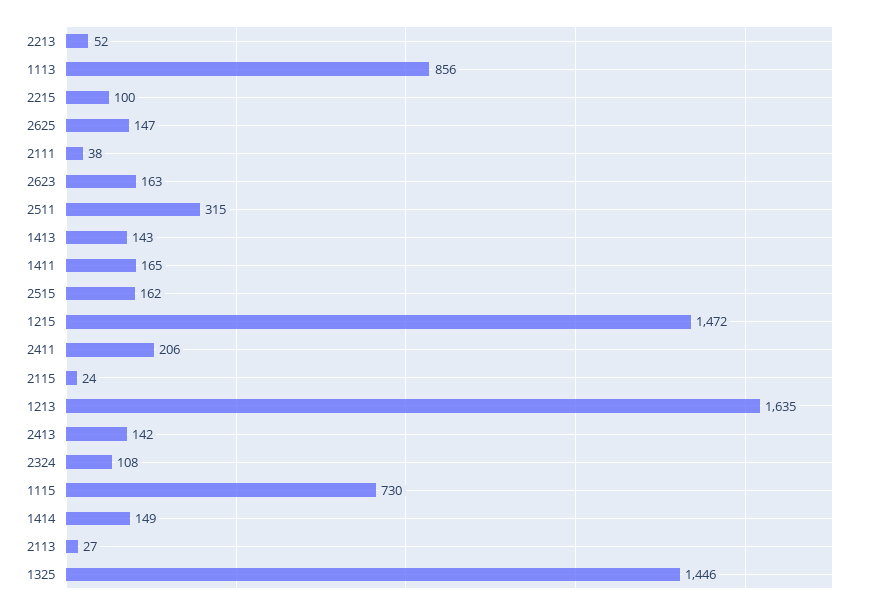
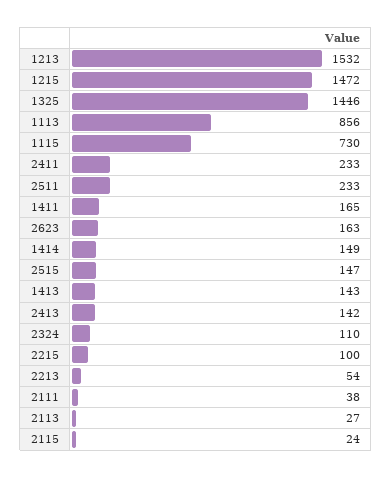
  {
-   "2213": 52,
+   "2213": 54,
    "1113": 856,
    "2215": 100,
-   "2625": 147,
    "2111": 38,
    "2623": 163,
-   "2511": 315,
+   "2511": 233,
    "1413": 143,
    "1411": 165,
-   "2515": 162,
+   "2515": 147,
    "1215": 1472,
-   "2411": 206,
+   "2411": 233,
    "2115": 24,
-   "1213": 1635,
+   "1213": 1532,
    "2413": 142,
-   "2324": 108,
+   "2324": 110,
    "1115": 730,
    "1414": 149,
    "2113": 27,
    "1325": 1446
  }

